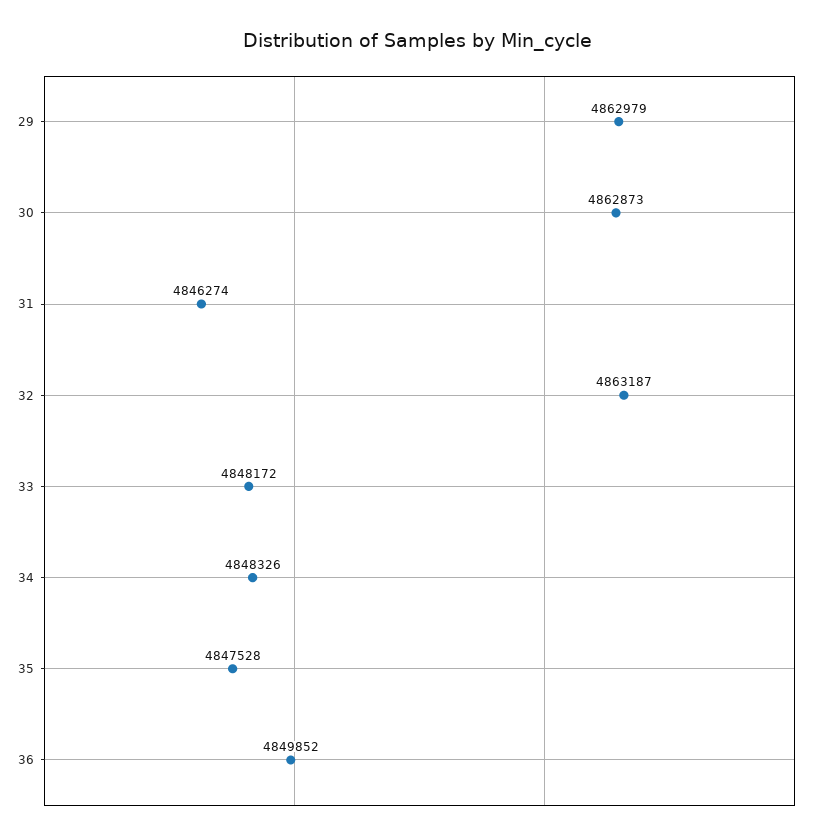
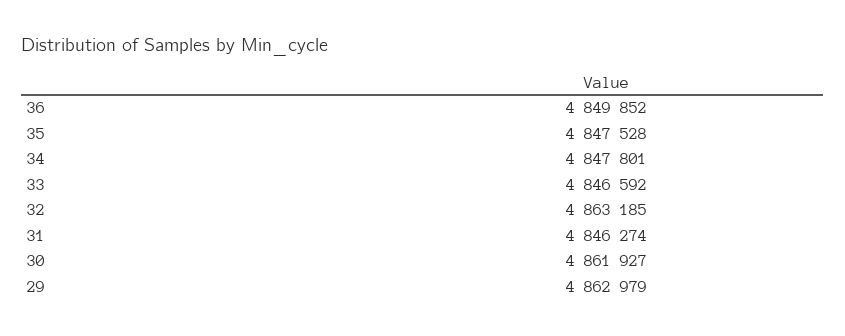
  {
    "29": 4862979,
-   "30": 4862873,
+   "30": 4861927,
    "31": 4846274,
-   "32": 4863187,
+   "32": 4863185,
-   "33": 4848172,
+   "33": 4846592,
-   "34": 4848326,
+   "34": 4847801,
    "35": 4847528,
    "36": 4849852
  }

